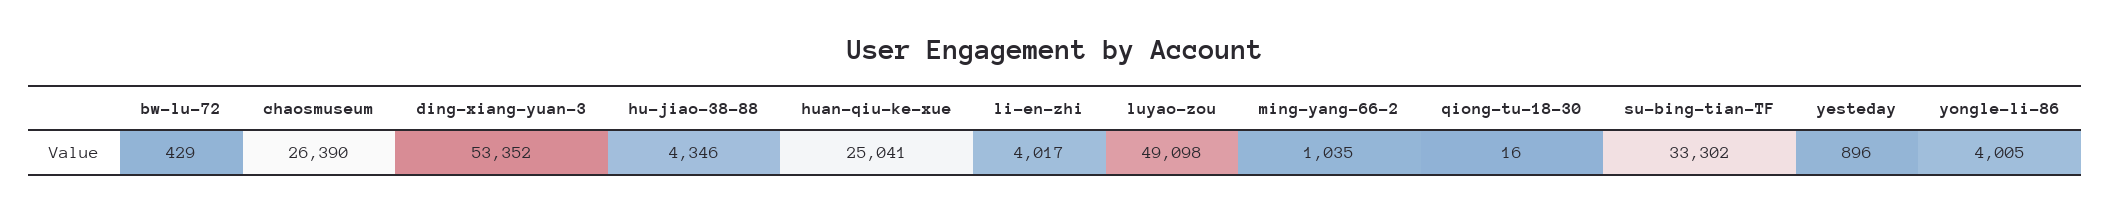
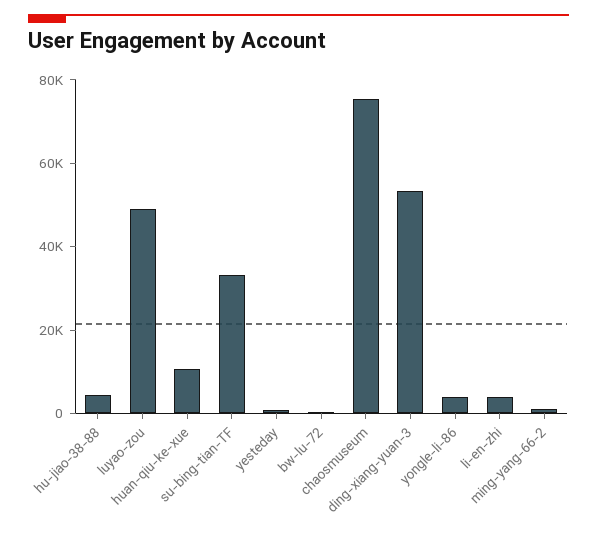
  {
    "bw-lu-72": 429,
-   "chaosmuseum": 26390,
+   "chaosmuseum": 75000,
    "ding-xiang-yuan-3": 53352,
    "hu-jiao-38-88": 4346,
-   "huan-qiu-ke-xue": 25041,
+   "huan-qiu-ke-xue": 10000,
    "li-en-zhi": 4017,
    "luyao-zou": 49098,
    "ming-yang-66-2": 1035,
-   "qiong-tu-18-30": 16,
    "su-bing-tian-TF": 33302,
    "yesteday": 896,
    "yongle-li-86": 4005
  }

